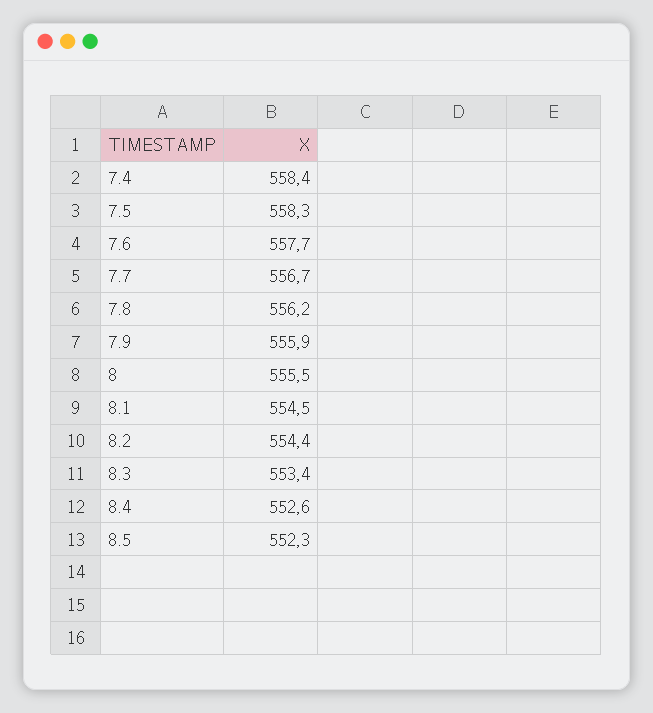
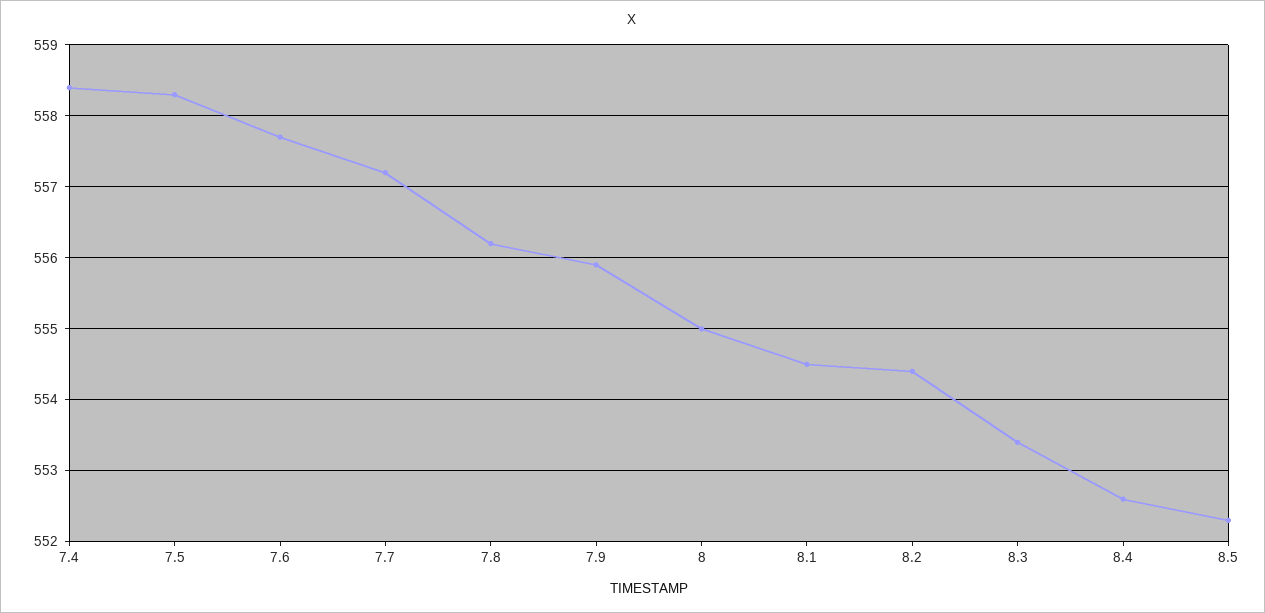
  {
    "7.4": 558.4,
    "7.5": 558.3,
    "7.6": 557.7,
-   "7.7": 556.7,
+   "7.7": 557.2,
    "7.8": 556.2,
    "7.9": 555.9,
-   "8": 555.5,
+   "8": 555,
    "8.1": 554.5,
    "8.2": 554.4,
    "8.3": 553.4,
    "8.4": 552.6,
    "8.5": 552.3
  }

